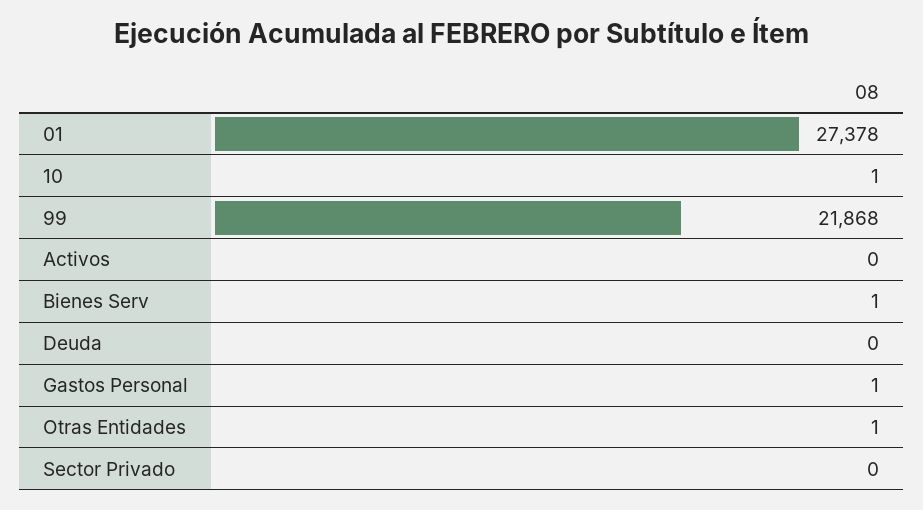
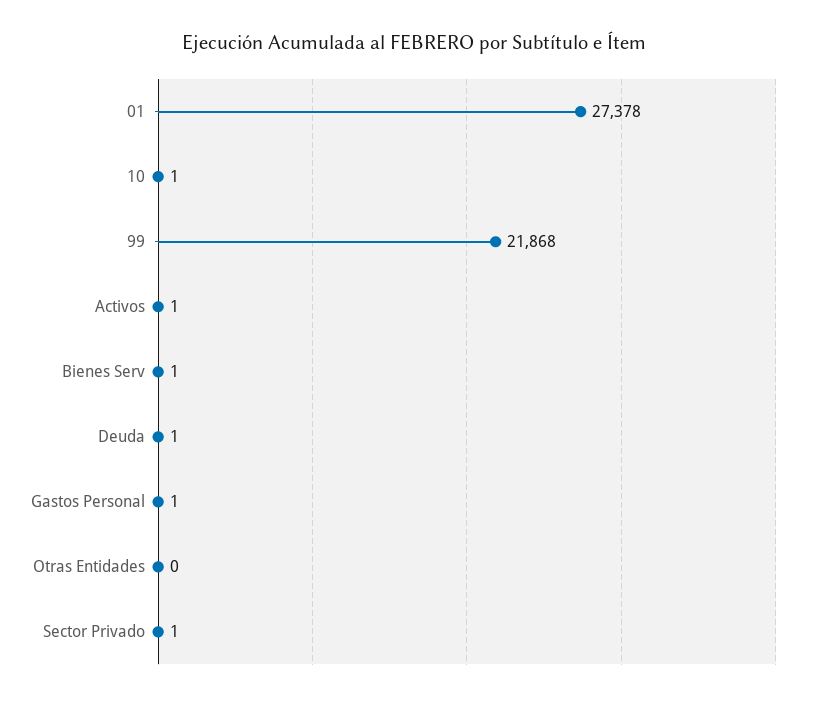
  {
    "01": 27378,
    "10": 1,
    "99": 21868,
-   "Activos": 0,
+   "Activos": 1,
    "Bienes Serv": 1,
-   "Deuda": 0,
+   "Deuda": 1,
    "Gastos Personal": 1,
-   "Otras Entidades": 1,
+   "Otras Entidades": 0,
-   "Sector Privado": 0
+   "Sector Privado": 1
  }

